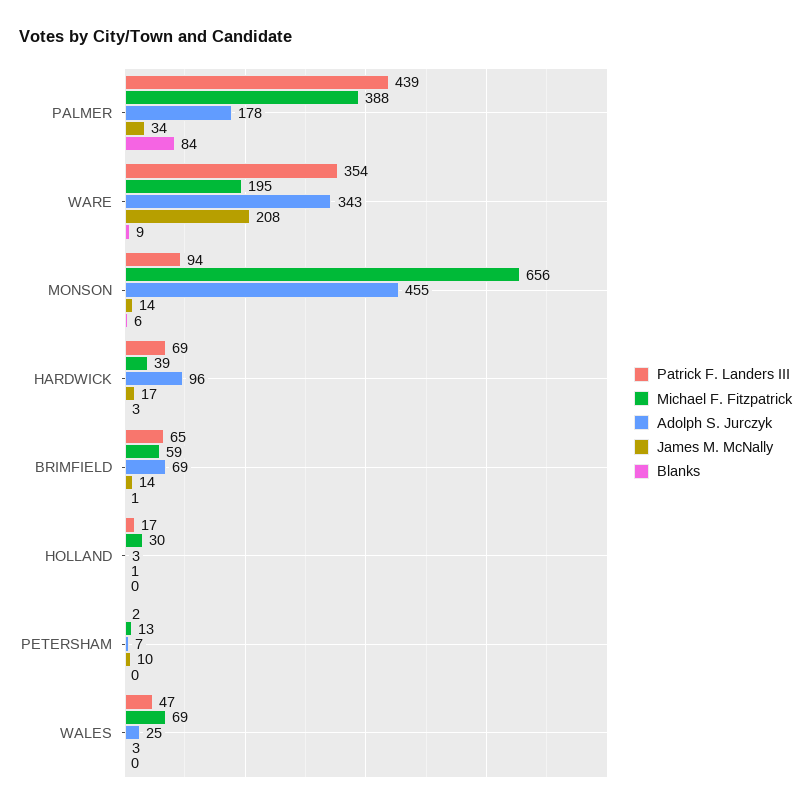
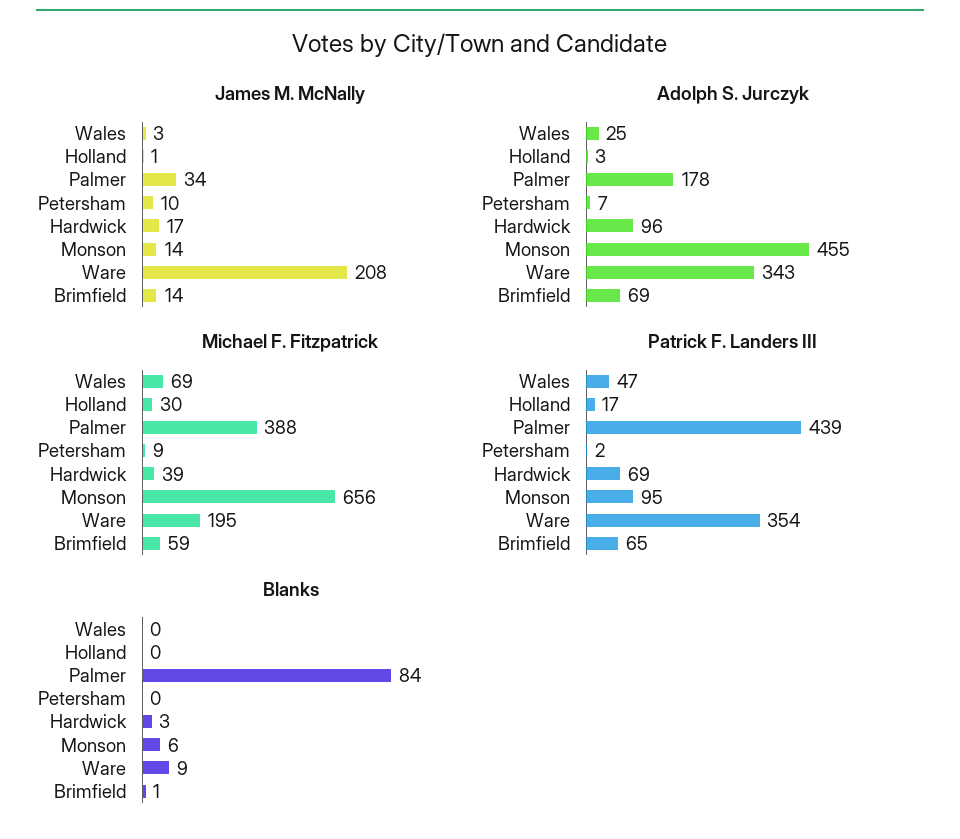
  {
    "Patrick F. Landers III": {
      "PALMER": 439,
      "WARE": 354,
-     "MONSON": 94,
+     "MONSON": 95,
      "HARDWICK": 69,
      "BRIMFIELD": 65,
      "HOLLAND": 17,
      "PETERSHAM": 2,
      "WALES": 47
    },
    "Michael F. Fitzpatrick": {
      "PALMER": 388,
      "WARE": 195,
      "MONSON": 656,
      "HARDWICK": 39,
      "BRIMFIELD": 59,
      "HOLLAND": 30,
-     "PETERSHAM": 13,
+     "PETERSHAM": 9,
      "WALES": 69
    },
    "Adolph S. Jurczyk": {
      "PALMER": 178,
      "WARE": 343,
      "MONSON": 455,
      "HARDWICK": 96,
      "BRIMFIELD": 69,
      "HOLLAND": 3,
      "PETERSHAM": 7,
      "WALES": 25
    },
    "James M. McNally": {
      "PALMER": 34,
      "WARE": 208,
      "MONSON": 14,
      "HARDWICK": 17,
      "BRIMFIELD": 14,
      "HOLLAND": 1,
      "PETERSHAM": 10,
      "WALES": 3
    },
    "Blanks": {
      "PALMER": 84,
      "WARE": 9,
      "MONSON": 6,
      "HARDWICK": 3,
      "BRIMFIELD": 1,
      "HOLLAND": 0,
      "PETERSHAM": 0,
      "WALES": 0
    }
  }

